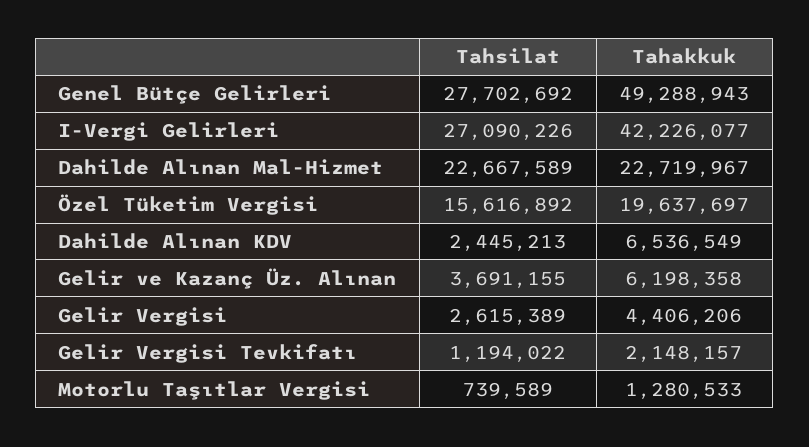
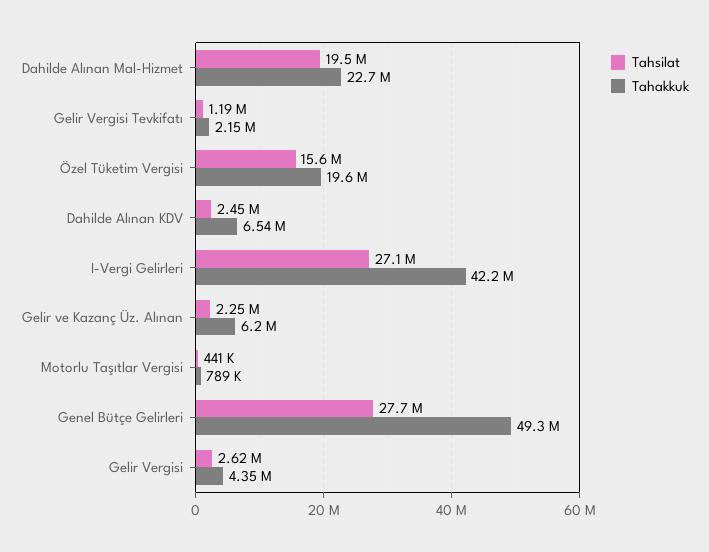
  {
    "Tahsilat": {
      "Genel Bütçe Gelirleri": 27702692,
      "I-Vergi Gelirleri": 27090226,
-     "Dahilde Alınan Mal-Hizmet": 22667589,
+     "Dahilde Alınan Mal-Hizmet": 19500000,
      "Özel Tüketim Vergisi": 15616892,
      "Dahilde Alınan KDV": 2445213,
-     "Gelir ve Kazanç Üz. Alınan": 3691155,
+     "Gelir ve Kazanç Üz. Alınan": 2250000,
      "Gelir Vergisi": 2615389,
      "Gelir Vergisi Tevkifatı": 1194022,
-     "Motorlu Taşıtlar Vergisi": 739589
+     "Motorlu Taşıtlar Vergisi": 441000
    },
    "Tahakkuk": {
      "Genel Bütçe Gelirleri": 49288943,
      "I-Vergi Gelirleri": 42226077,
      "Dahilde Alınan Mal-Hizmet": 22719967,
      "Özel Tüketim Vergisi": 19637697,
      "Dahilde Alınan KDV": 6536549,
      "Gelir ve Kazanç Üz. Alınan": 6198358,
-     "Gelir Vergisi": 4406206,
+     "Gelir Vergisi": 4350000,
      "Gelir Vergisi Tevkifatı": 2148157,
-     "Motorlu Taşıtlar Vergisi": 1280533
+     "Motorlu Taşıtlar Vergisi": 789000
    }
  }

